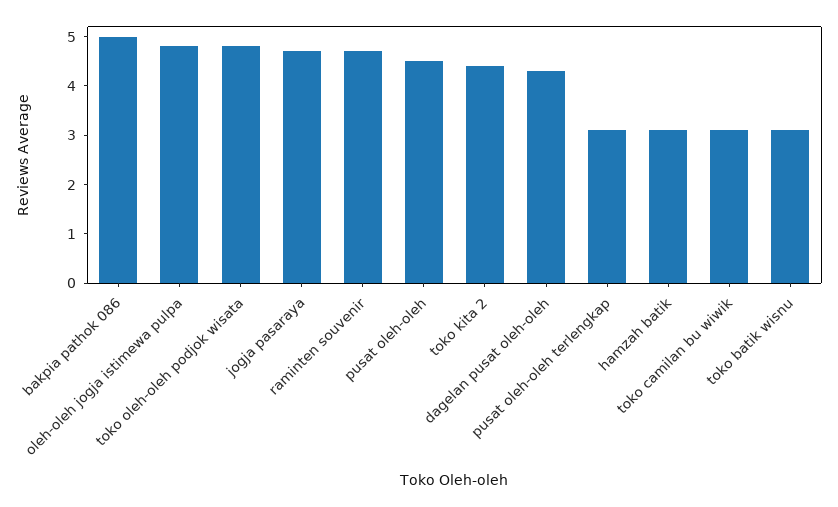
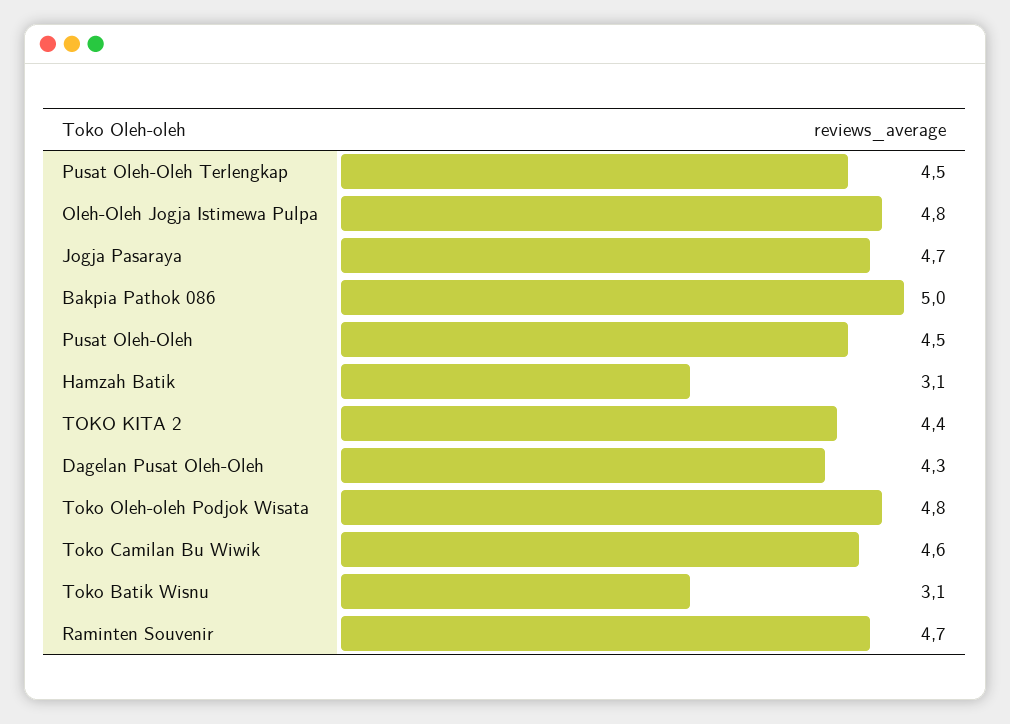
  {
    "bakpia pathok 086": 5,
    "oleh-oleh jogja istimewa pulpa": 4.8,
    "toko oleh-oleh podjok wisata": 4.8,
    "jogja pasaraya": 4.7,
    "raminten souvenir": 4.7,
    "pusat oleh-oleh": 4.5,
    "toko kita 2": 4.4,
    "dagelan pusat oleh-oleh": 4.3,
-   "pusat oleh-oleh terlengkap": 3,
+   "pusat oleh-oleh terlengkap": 4.5,
    "hamzah batik": 3.1,
-   "toko camilan bu wiwik": 3,
+   "toko camilan bu wiwik": 4.6,
    "toko batik wisnu": 3.1
  }

